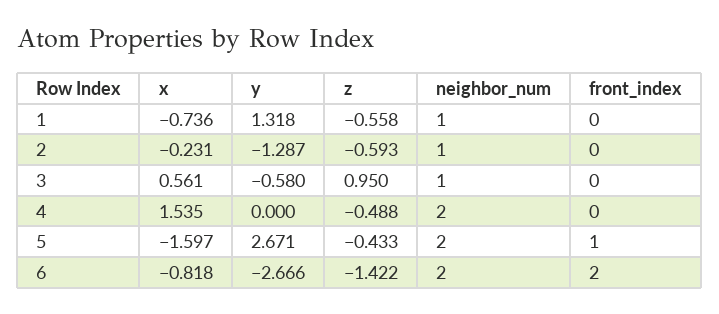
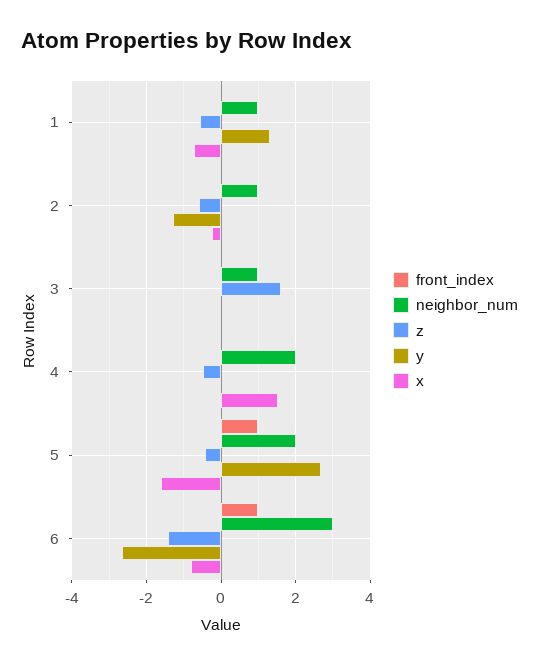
  {
    "x": {
      "1": -0.736,
      "2": -0.231,
-     "3": 0.561,
+     "3": 0,
      "4": 1.535,
      "5": -1.597,
      "6": -0.818
    },
    "y": {
      "1": 1.318,
      "2": -1.287,
-     "3": -0.58,
+     "3": 0,
      "4": 0,
      "5": 2.671,
      "6": -2.666
    },
    "z": {
      "1": -0.558,
      "2": -0.593,
-     "3": 0.95,
+     "3": 1.6,
      "4": -0.488,
      "5": -0.433,
      "6": -1.422
    },
    "neighbor_num": {
      "1": 1,
      "2": 1,
      "3": 1,
      "4": 2,
      "5": 2,
-     "6": 2
+     "6": 3
    },
    "front_index": {
      "1": 0,
      "2": 0,
      "3": 0,
      "4": 0,
      "5": 1,
-     "6": 2
+     "6": 1
    }
  }

